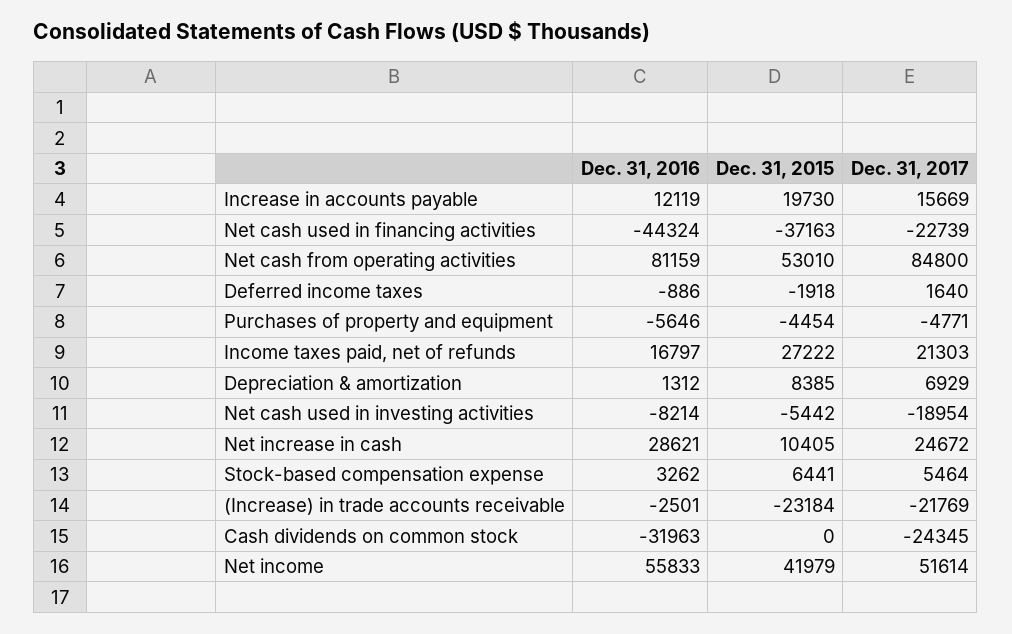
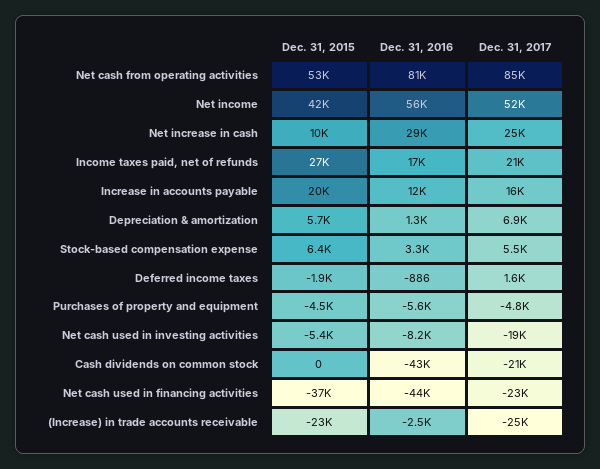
  {
    "Dec. 31, 2016": {
      "Increase in accounts payable": 12119,
      "Net cash used in financing activities": -44324,
      "Net cash from operating activities": 81159,
      "Deferred income taxes": -886,
      "Purchases of property and equipment": -5646,
      "Income taxes paid, net of refunds": 16797,
      "Depreciation & amortization": 1312,
      "Net cash used in investing activities": -8214,
      "Net increase in cash": 28621,
      "Stock-based compensation expense": 3262,
      "(Increase) in trade accounts receivable": -2501,
-     "Cash dividends on common stock": -31963,
+     "Cash dividends on common stock": -43000,
      "Net income": 55833
    },
    "Dec. 31, 2015": {
      "Increase in accounts payable": 19730,
      "Net cash used in financing activities": -37163,
      "Net cash from operating activities": 53010,
      "Deferred income taxes": -1918,
      "Purchases of property and equipment": -4454,
      "Income taxes paid, net of refunds": 27222,
-     "Depreciation & amortization": 8385,
+     "Depreciation & amortization": 5700,
      "Net cash used in investing activities": -5442,
      "Net increase in cash": 10405,
      "Stock-based compensation expense": 6441,
      "(Increase) in trade accounts receivable": -23184,
      "Cash dividends on common stock": 0,
      "Net income": 41979
    },
    "Dec. 31, 2017": {
      "Increase in accounts payable": 15669,
      "Net cash used in financing activities": -22739,
      "Net cash from operating activities": 84800,
      "Deferred income taxes": 1640,
      "Purchases of property and equipment": -4771,
      "Income taxes paid, net of refunds": 21303,
      "Depreciation & amortization": 6929,
      "Net cash used in investing activities": -18954,
      "Net increase in cash": 24672,
      "Stock-based compensation expense": 5464,
-     "(Increase) in trade accounts receivable": -21769,
+     "(Increase) in trade accounts receivable": -25000,
-     "Cash dividends on common stock": -24345,
+     "Cash dividends on common stock": -21000,
      "Net income": 51614
    }
  }

